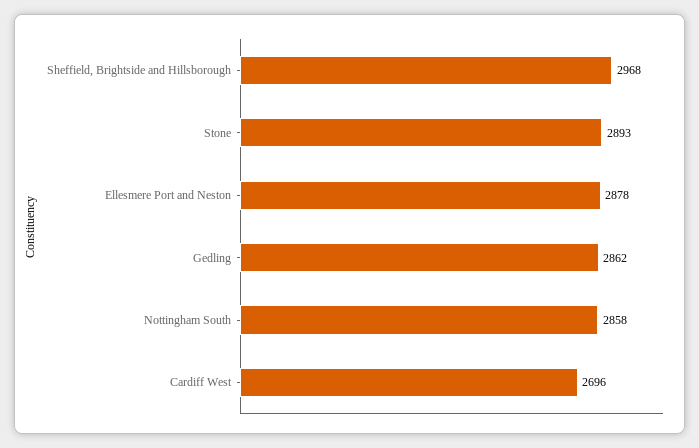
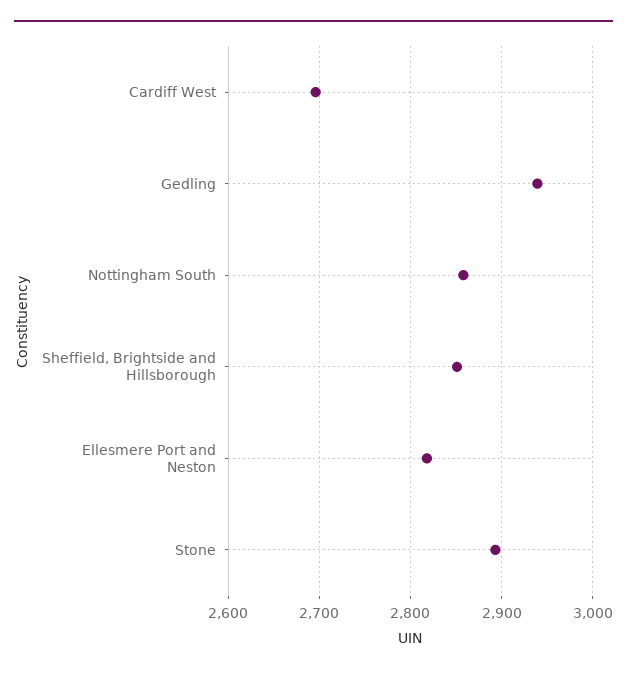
  {
-   "Sheffield, Brightside and Hillsborough": 2968,
+   "Sheffield, Brightside and Hillsborough": 2850,
    "Stone": 2893,
-   "Ellesmere Port and Neston": 2878,
+   "Ellesmere Port and Neston": 2820,
-   "Gedling": 2862,
+   "Gedling": 2940,
    "Nottingham South": 2858,
    "Cardiff West": 2696
  }

